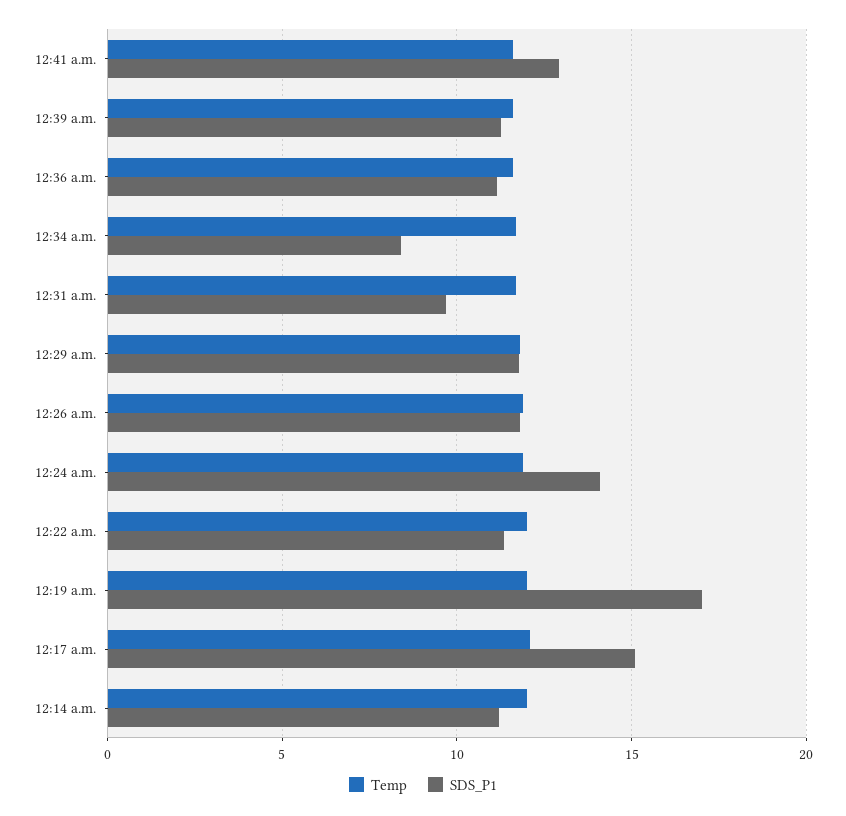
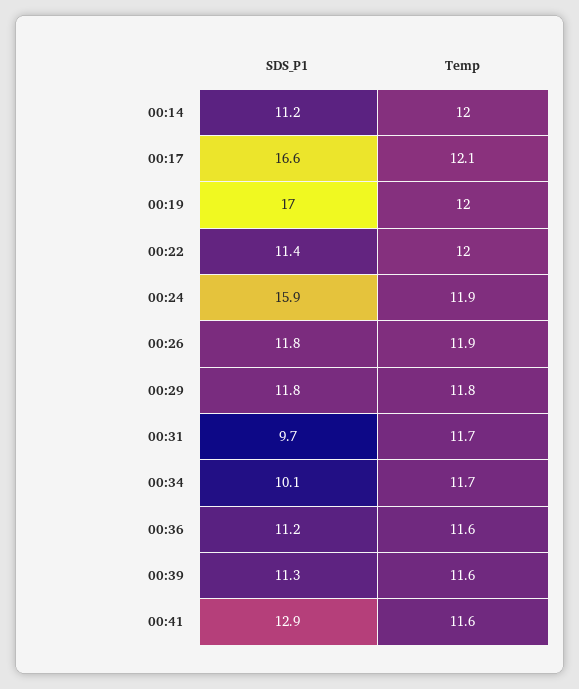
  {
    "Temp": {
      "12:41 a.m.": 11.6,
      "12:39 a.m.": 11.6,
      "12:36 a.m.": 11.6,
      "12:34 a.m.": 11.7,
      "12:31 a.m.": 11.7,
      "12:29 a.m.": 11.8,
      "12:26 a.m.": 11.9,
      "12:24 a.m.": 11.9,
      "12:22 a.m.": 12,
      "12:19 a.m.": 12,
      "12:17 a.m.": 12.1,
      "12:14 a.m.": 12
    },
    "SDS_P1": {
      "12:41 a.m.": 12.9,
      "12:39 a.m.": 11.3,
      "12:36 a.m.": 11.2,
-     "12:34 a.m.": 8.5,
+     "12:34 a.m.": 10.1,
      "12:31 a.m.": 9.7,
      "12:29 a.m.": 11.8,
      "12:26 a.m.": 11.8,
-     "12:24 a.m.": 14,
+     "12:24 a.m.": 15.9,
      "12:22 a.m.": 11.4,
      "12:19 a.m.": 17,
-     "12:17 a.m.": 15,
+     "12:17 a.m.": 16.6,
      "12:14 a.m.": 11.2
    }
  }

